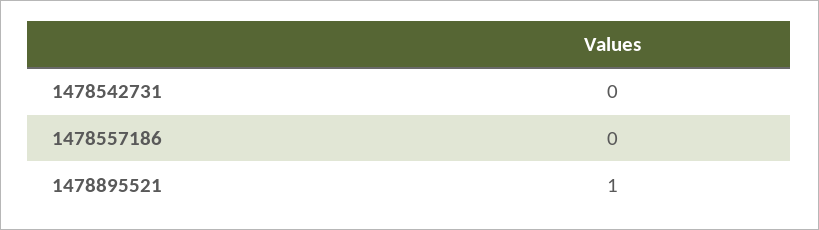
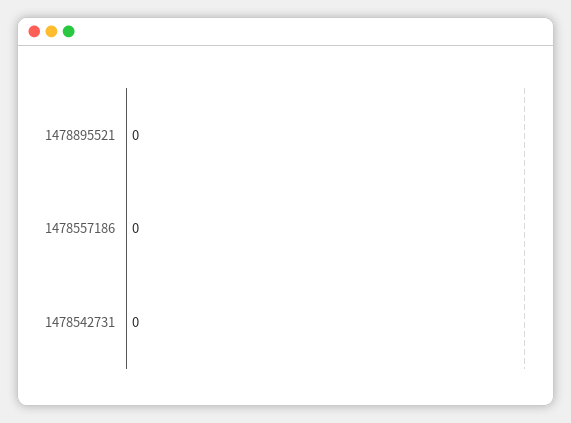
  {
    "1478542731": 0,
    "1478557186": 0,
-   "1478895521": 1
+   "1478895521": 0
  }

